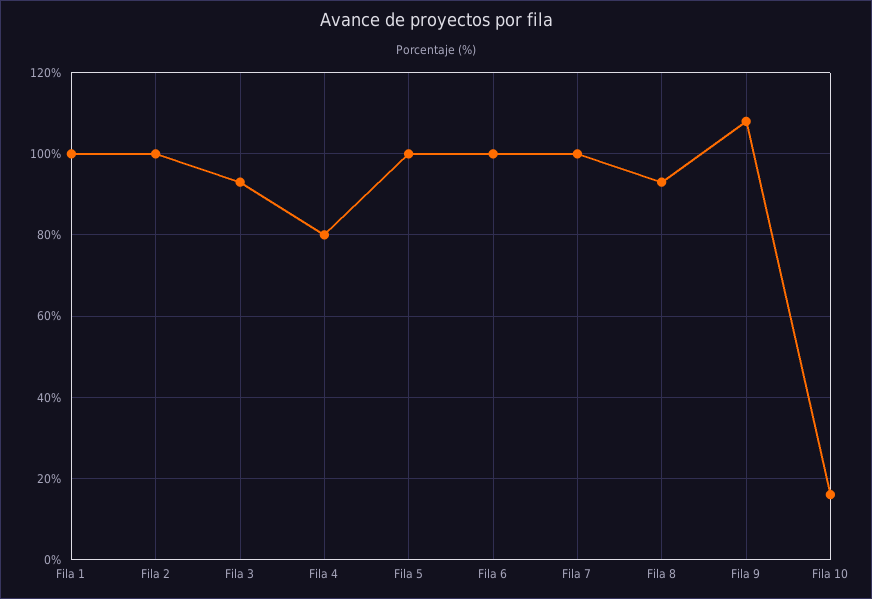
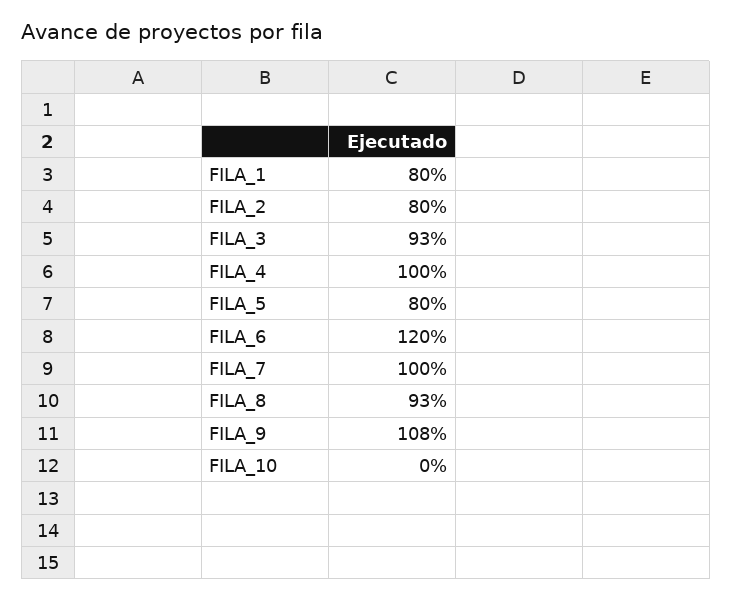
  {
-   "Fila 1": 100,
+   "Fila 1": 80,
-   "Fila 2": 100,
+   "Fila 2": 80,
    "Fila 3": 93,
-   "Fila 4": 80,
+   "Fila 4": 100,
-   "Fila 5": 100,
+   "Fila 5": 80,
-   "Fila 6": 100,
+   "Fila 6": 120,
    "Fila 7": 100,
    "Fila 8": 93,
    "Fila 9": 108,
-   "Fila 10": 15
+   "Fila 10": 0
  }

